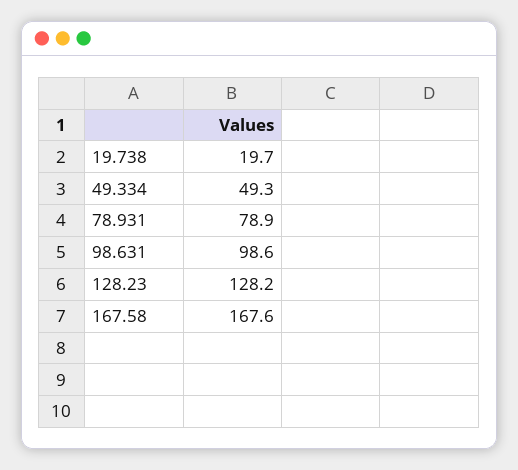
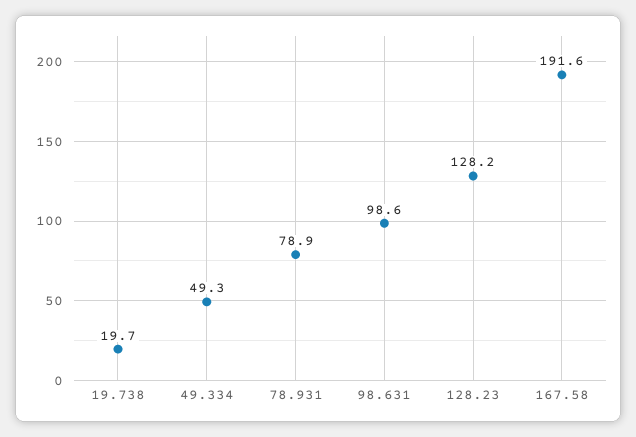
  {
    "19.738": 19.7,
    "49.334": 49.3,
    "78.931": 78.9,
    "98.631": 98.6,
    "128.23": 128.2,
-   "167.58": 167.6
+   "167.58": 191.6
  }

